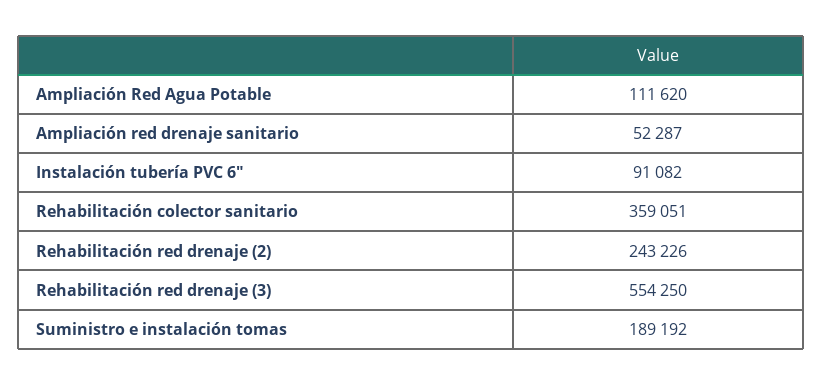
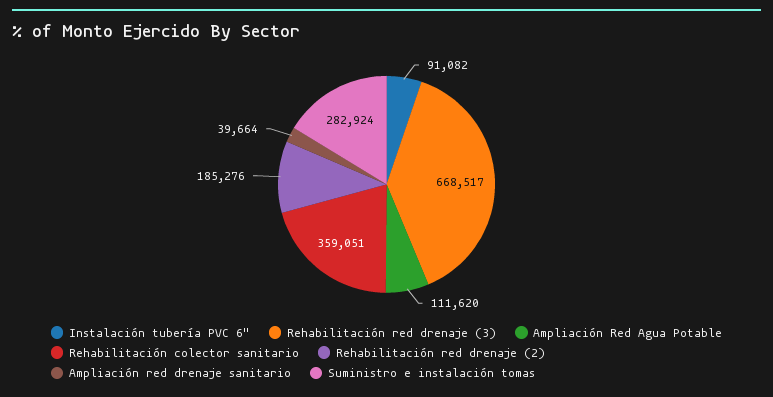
  {
    "Ampliación Red Agua Potable": 111620,
-   "Ampliación red drenaje sanitario": 52287,
+   "Ampliación red drenaje sanitario": 39664,
    "Instalación tubería PVC 6\"": 91082,
    "Rehabilitación colector sanitario": 359051,
-   "Rehabilitación red drenaje (2)": 243226,
+   "Rehabilitación red drenaje (2)": 185276,
-   "Rehabilitación red drenaje (3)": 554250,
+   "Rehabilitación red drenaje (3)": 668517,
-   "Suministro e instalación tomas": 189192
+   "Suministro e instalación tomas": 282924
  }

